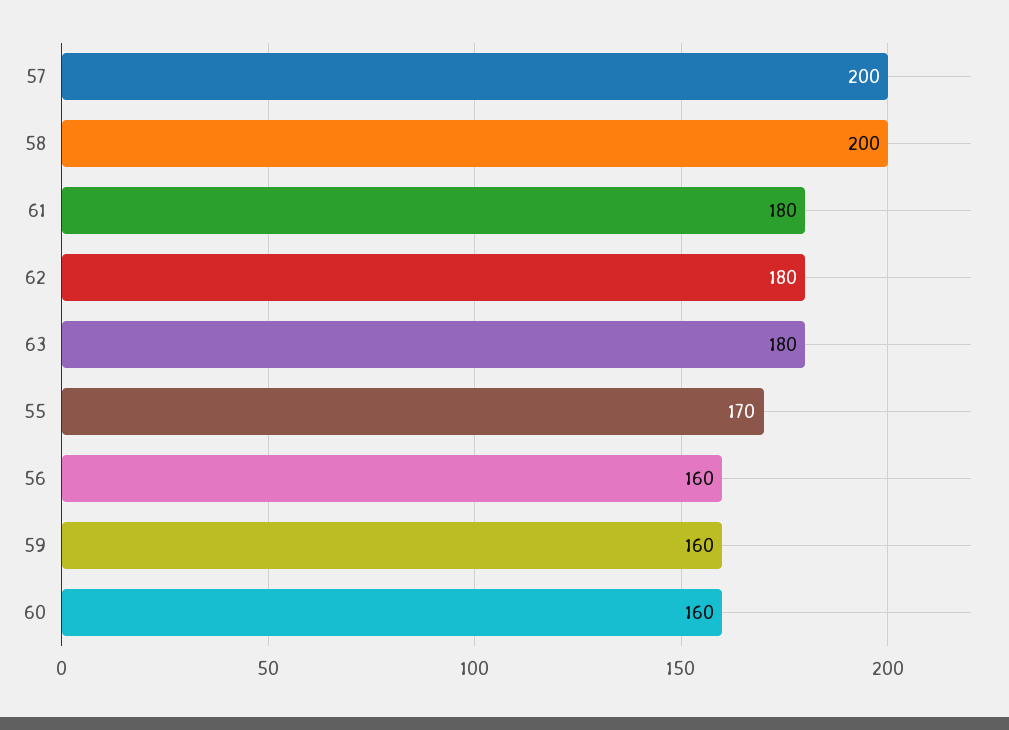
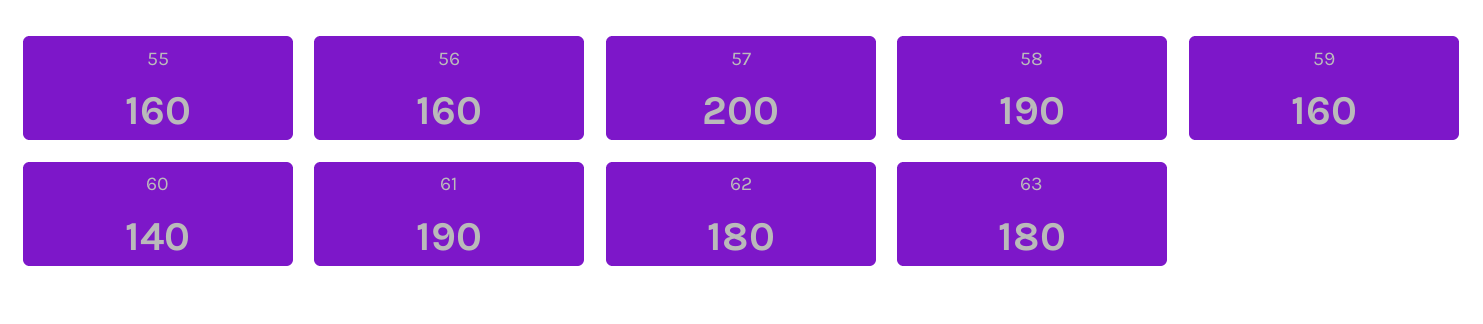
  {
    "57": 200,
-   "58": 200,
+   "58": 190,
-   "61": 180,
+   "61": 190,
    "62": 180,
    "63": 180,
-   "55": 170,
+   "55": 160,
    "56": 160,
    "59": 160,
-   "60": 160
+   "60": 140
  }

